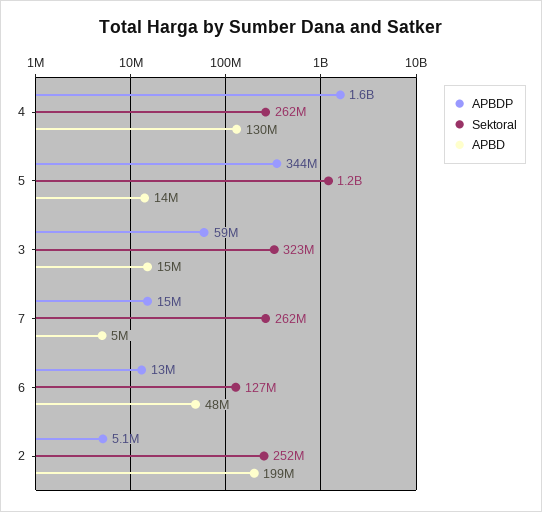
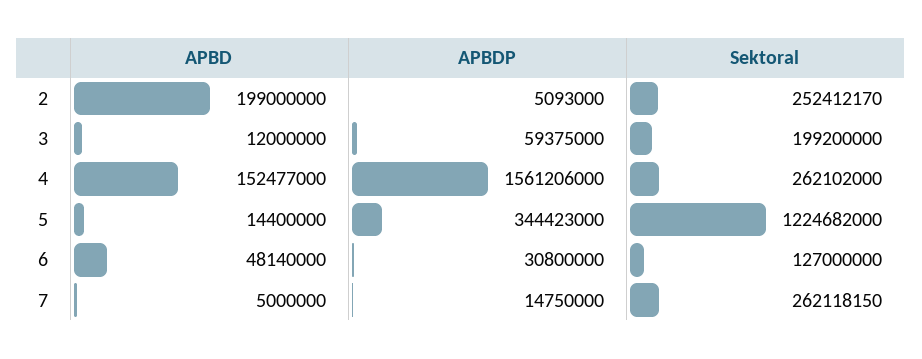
  {
    "APBDP": {
      "4": 1561206000,
      "5": 344423000,
      "3": 59375000,
      "7": 14750000,
-     "6": 13000000,
+     "6": 30800000,
      "2": 5093000
    },
    "Sektoral": {
      "4": 262102000,
      "5": 1224682000,
-     "3": 323000000,
+     "3": 199200000,
      "7": 262118150,
      "6": 127000000,
      "2": 252412170
    },
    "APBD": {
-     "4": 130000000,
+     "4": 152477000,
      "5": 14400000,
-     "3": 15000000,
+     "3": 12000000,
      "7": 5000000,
      "6": 48140000,
      "2": 199000000
    }
  }

